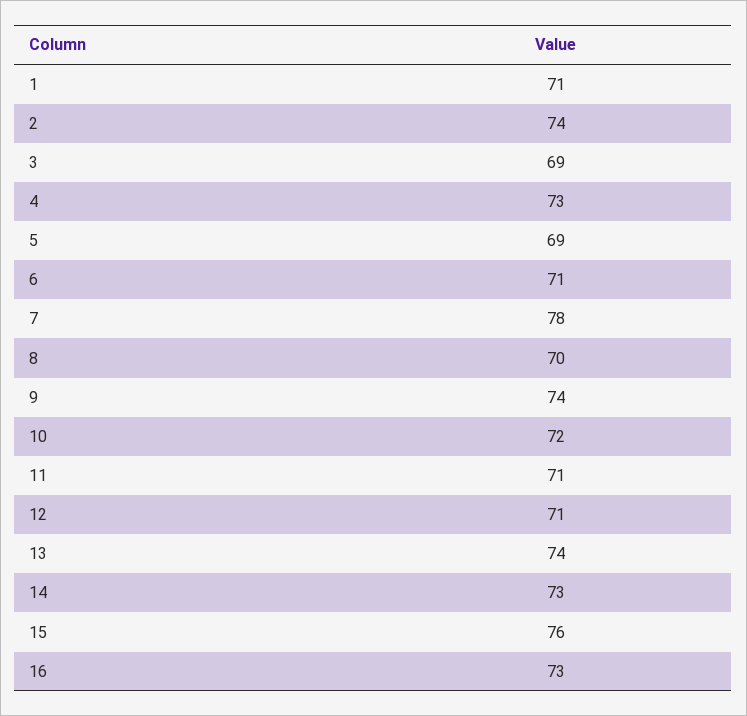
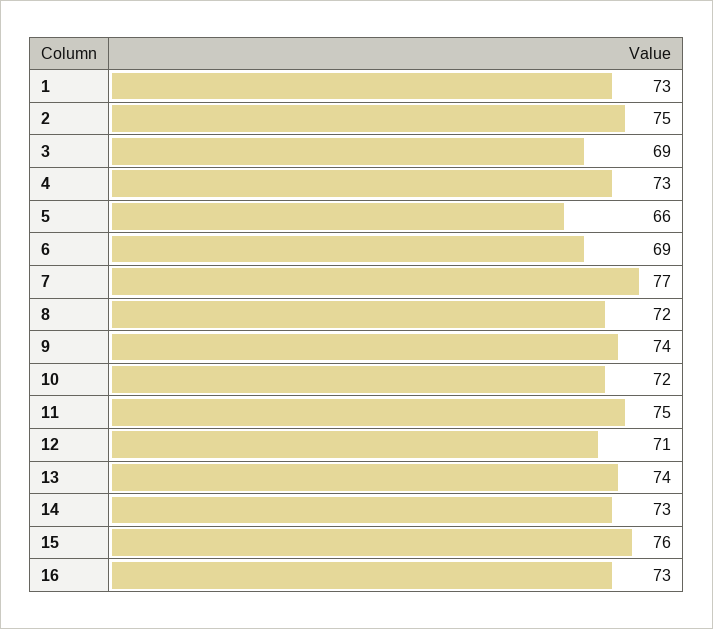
  {
-   "1": 71,
+   "1": 73,
-   "2": 74,
+   "2": 75,
    "3": 69,
    "4": 73,
-   "5": 69,
+   "5": 66,
-   "6": 71,
+   "6": 69,
-   "7": 78,
+   "7": 77,
-   "8": 70,
+   "8": 72,
    "9": 74,
    "10": 72,
-   "11": 71,
+   "11": 75,
    "12": 71,
    "13": 74,
    "14": 73,
    "15": 76,
    "16": 73
  }

